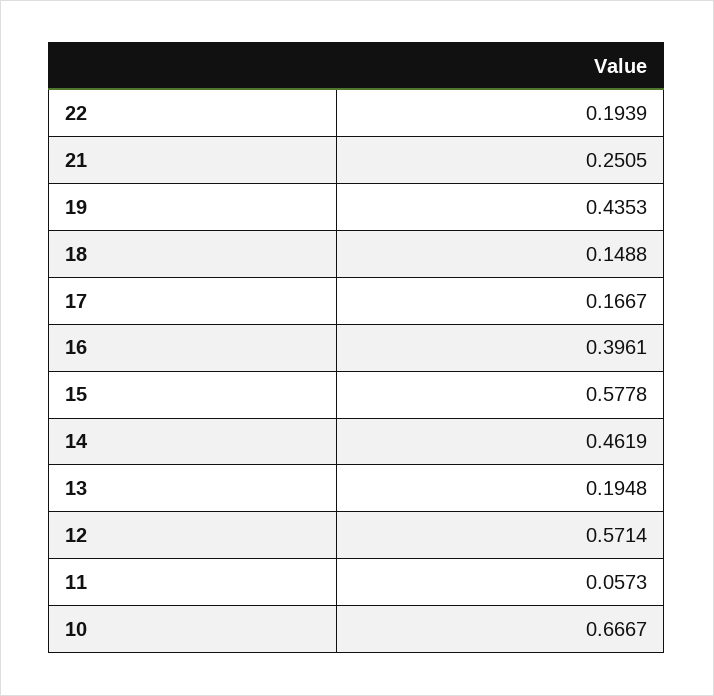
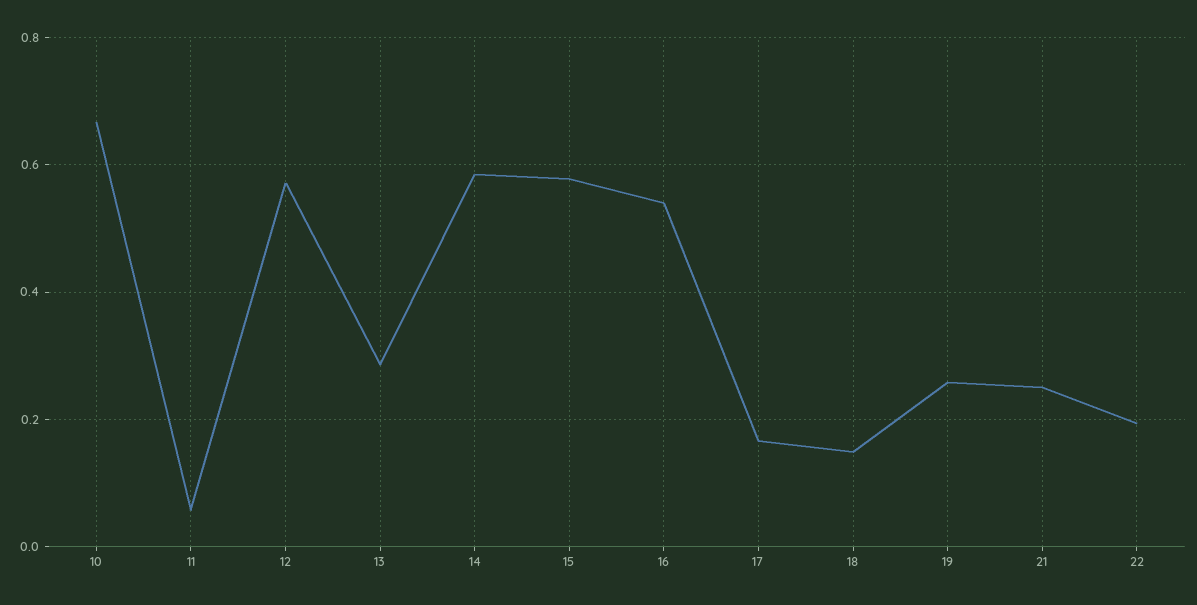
  {
    "22": 0.1939,
    "21": 0.2505,
-   "19": 0.4353,
+   "19": 0.26,
    "18": 0.1488,
    "17": 0.1667,
-   "16": 0.3961,
+   "16": 0.54,
    "15": 0.5778,
-   "14": 0.4619,
+   "14": 0.58,
-   "13": 0.1948,
+   "13": 0.28,
    "12": 0.5714,
    "11": 0.0573,
    "10": 0.6667
  }

